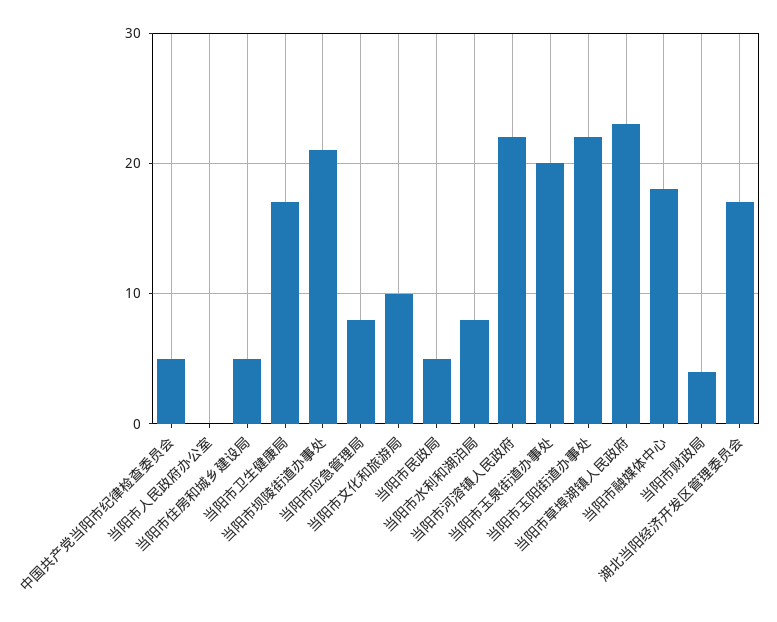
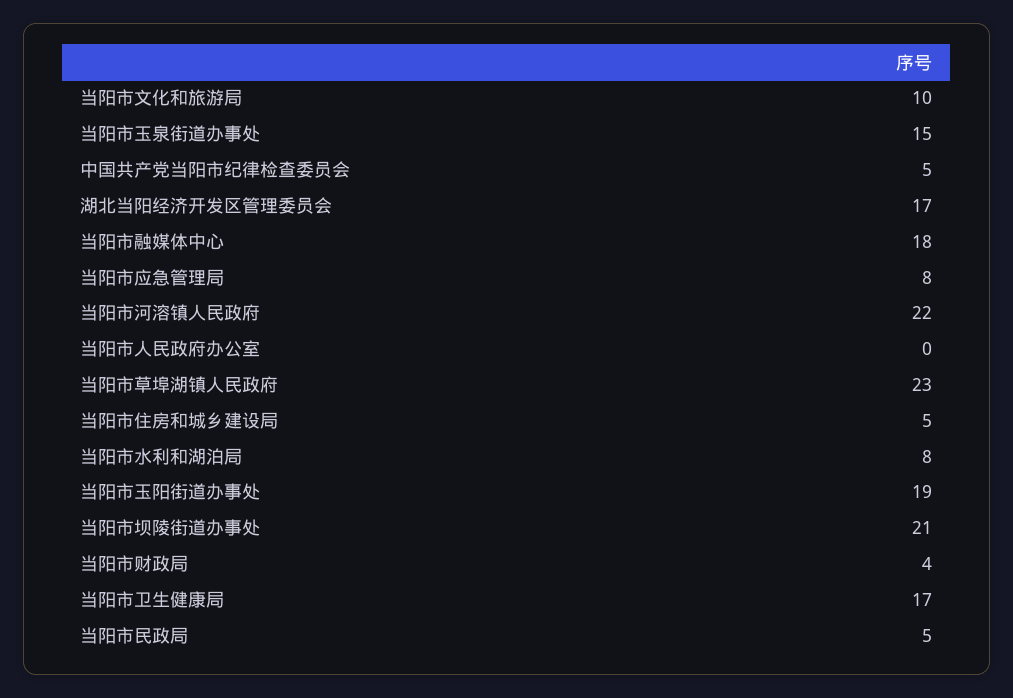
  {
    "中国共产党当阳市纪律检查委员会": 5,
    "当阳市人民政府办公室": 0,
    "当阳市住房和城乡建设局": 5,
    "当阳市卫生健康局": 17,
    "当阳市坝陵街道办事处": 21,
    "当阳市应急管理局": 8,
    "当阳市文化和旅游局": 10,
    "当阳市民政局": 5,
    "当阳市水利和湖泊局": 8,
    "当阳市河溶镇人民政府": 22,
-   "当阳市玉泉街道办事处": 20,
+   "当阳市玉泉街道办事处": 15,
-   "当阳市玉阳街道办事处": 22,
+   "当阳市玉阳街道办事处": 19,
    "当阳市草埠湖镇人民政府": 23,
    "当阳市融媒体中心": 18,
    "当阳市财政局": 4,
    "湖北当阳经济开发区管理委员会": 17
  }

